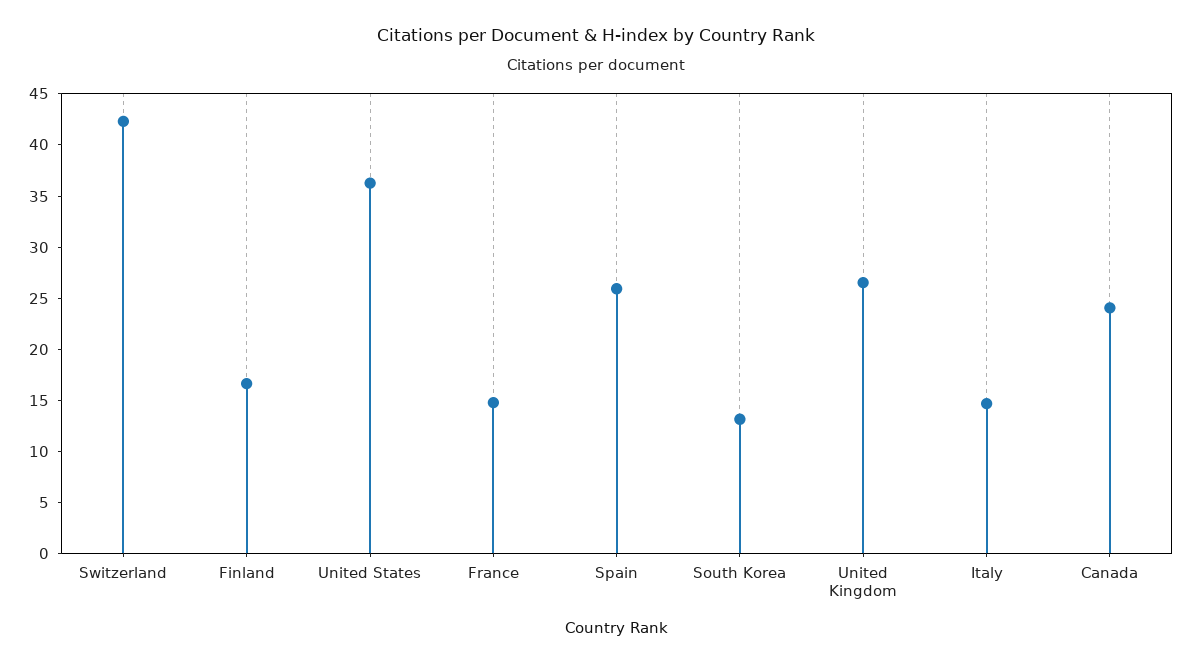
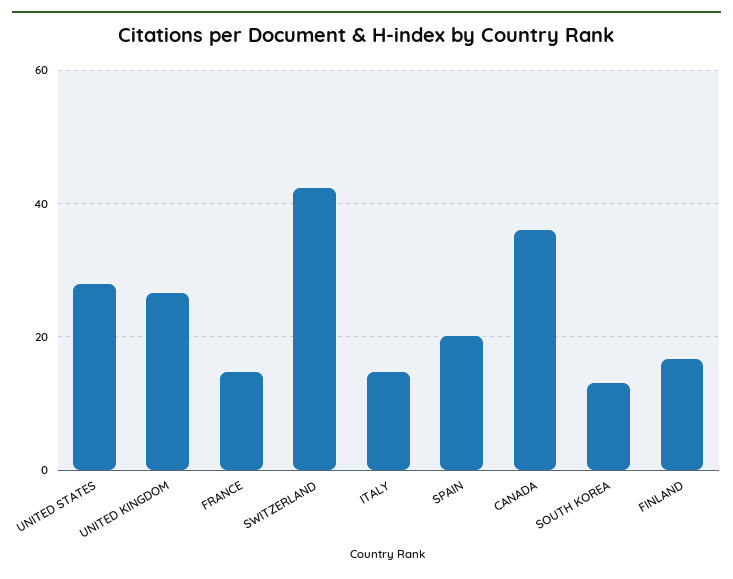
  {
    "Switzerland": 42,
    "Finland": 17,
-   "United States": 36,
+   "United States": 28,
    "France": 15,
-   "Spain": 26,
+   "Spain": 20,
    "South Korea": 13,
    "United Kingdom": 27,
    "Italy": 15,
-   "Canada": 24
+   "Canada": 36
  }

